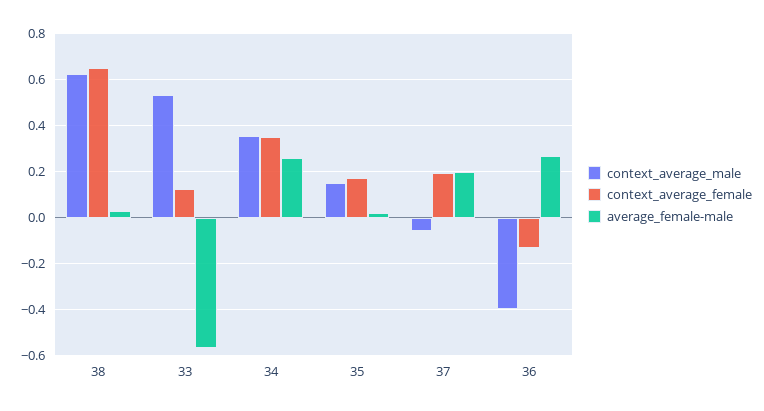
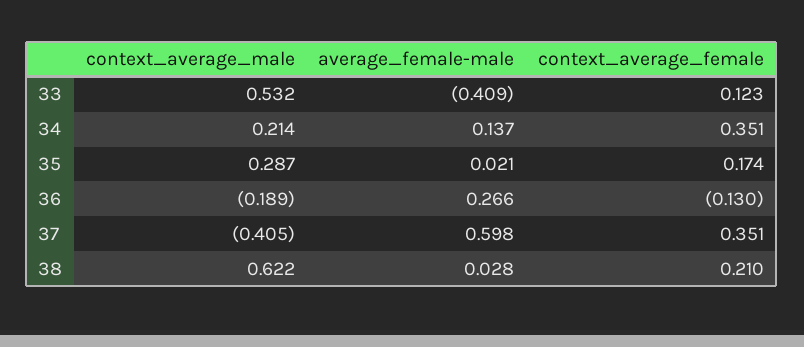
  {
    "context_average_male": {
      "38": 0.622,
      "33": 0.532,
-     "34": 0.35,
+     "34": 0.214,
-     "35": 0.15,
+     "35": 0.287,
-     "37": -0.05,
+     "37": -0.405,
-     "36": -0.4
+     "36": -0.189
    },
    "context_average_female": {
-     "38": 0.65,
+     "38": 0.21,
      "33": 0.123,
      "34": 0.351,
      "35": 0.174,
-     "37": 0.2,
+     "37": 0.351,
      "36": -0.13
    },
    "average_female-male": {
      "38": 0.028,
-     "33": -0.55,
+     "33": -0.409,
-     "34": 0.25,
+     "34": 0.137,
      "35": 0.021,
-     "37": 0.2,
+     "37": 0.598,
      "36": 0.266
    }
  }

